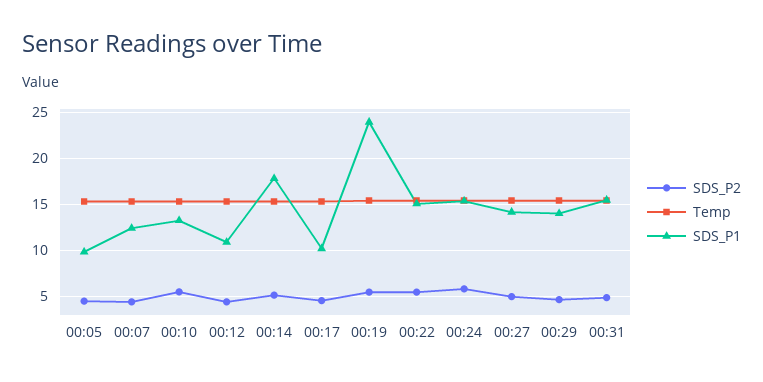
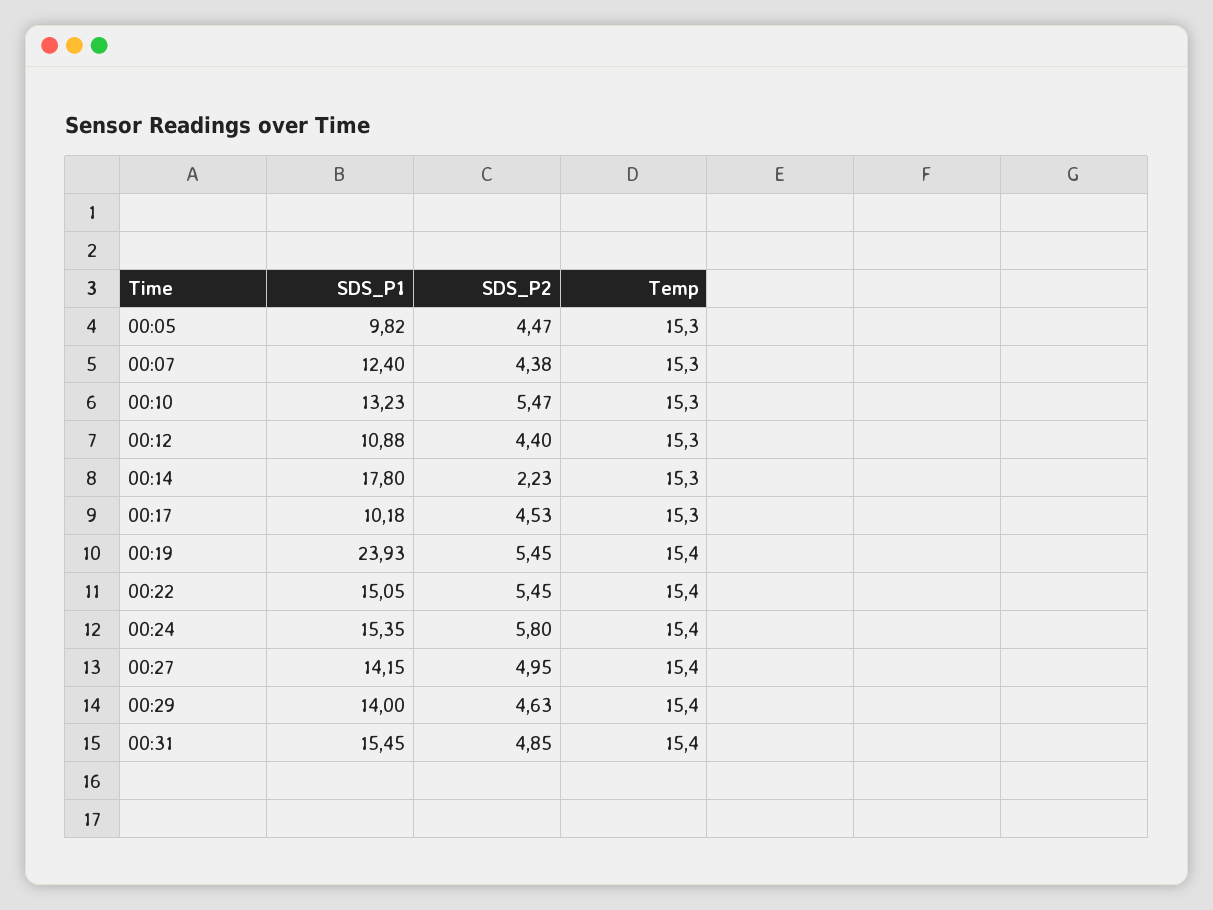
  {
    "SDS_P2": {
      "00:05": 4.47,
      "00:07": 4.38,
      "00:10": 5.47,
      "00:12": 4.4,
-     "00:14": 5,
+     "00:14": 2.23,
      "00:17": 4.53,
      "00:19": 5.45,
      "00:22": 5.45,
      "00:24": 5.8,
      "00:27": 4.95,
      "00:29": 4.63,
      "00:31": 4.85
    },
    "Temp": {
      "00:05": 15.3,
      "00:07": 15.3,
      "00:10": 15.3,
      "00:12": 15.3,
      "00:14": 15.3,
      "00:17": 15.3,
      "00:19": 15.4,
      "00:22": 15.4,
      "00:24": 15.4,
      "00:27": 15.4,
      "00:29": 15.4,
      "00:31": 15.4
    },
    "SDS_P1": {
      "00:05": 9.82,
      "00:07": 12.4,
      "00:10": 13.23,
      "00:12": 10.88,
      "00:14": 17.8,
      "00:17": 10.18,
      "00:19": 23.93,
      "00:22": 15.05,
      "00:24": 15.35,
      "00:27": 14.15,
      "00:29": 14,
      "00:31": 15.45
    }
  }

